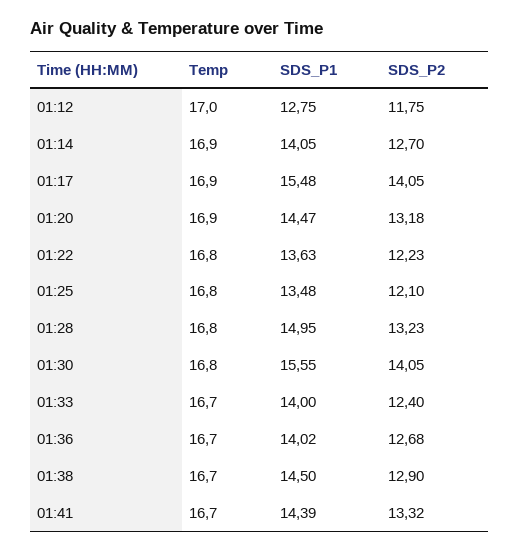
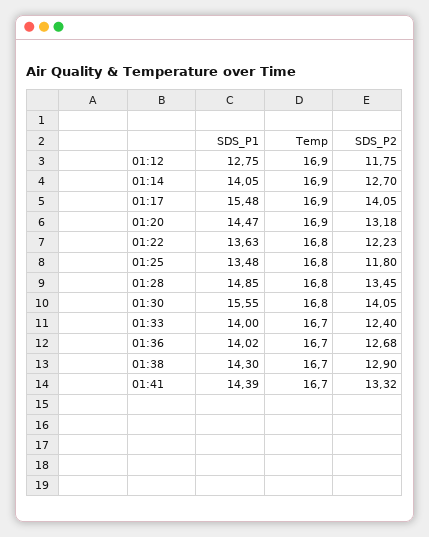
  {
    "Temp": {
-     "01:12": 17,
+     "01:12": 16.9,
      "01:14": 16.9,
      "01:17": 16.9,
      "01:20": 16.9,
      "01:22": 16.8,
      "01:25": 16.8,
      "01:28": 16.8,
      "01:30": 16.8,
      "01:33": 16.7,
      "01:36": 16.7,
      "01:38": 16.7,
      "01:41": 16.7
    },
    "SDS_P1": {
      "01:12": 12.75,
      "01:14": 14.05,
      "01:17": 15.48,
      "01:20": 14.47,
      "01:22": 13.63,
      "01:25": 13.48,
-     "01:28": 14.95,
+     "01:28": 14.85,
      "01:30": 15.55,
      "01:33": 14,
      "01:36": 14.02,
-     "01:38": 14.5,
+     "01:38": 14.3,
      "01:41": 14.39
    },
    "SDS_P2": {
      "01:12": 11.75,
      "01:14": 12.7,
      "01:17": 14.05,
      "01:20": 13.18,
      "01:22": 12.23,
-     "01:25": 12.1,
+     "01:25": 11.8,
-     "01:28": 13.23,
+     "01:28": 13.45,
      "01:30": 14.05,
      "01:33": 12.4,
      "01:36": 12.68,
      "01:38": 12.9,
      "01:41": 13.32
    }
  }

